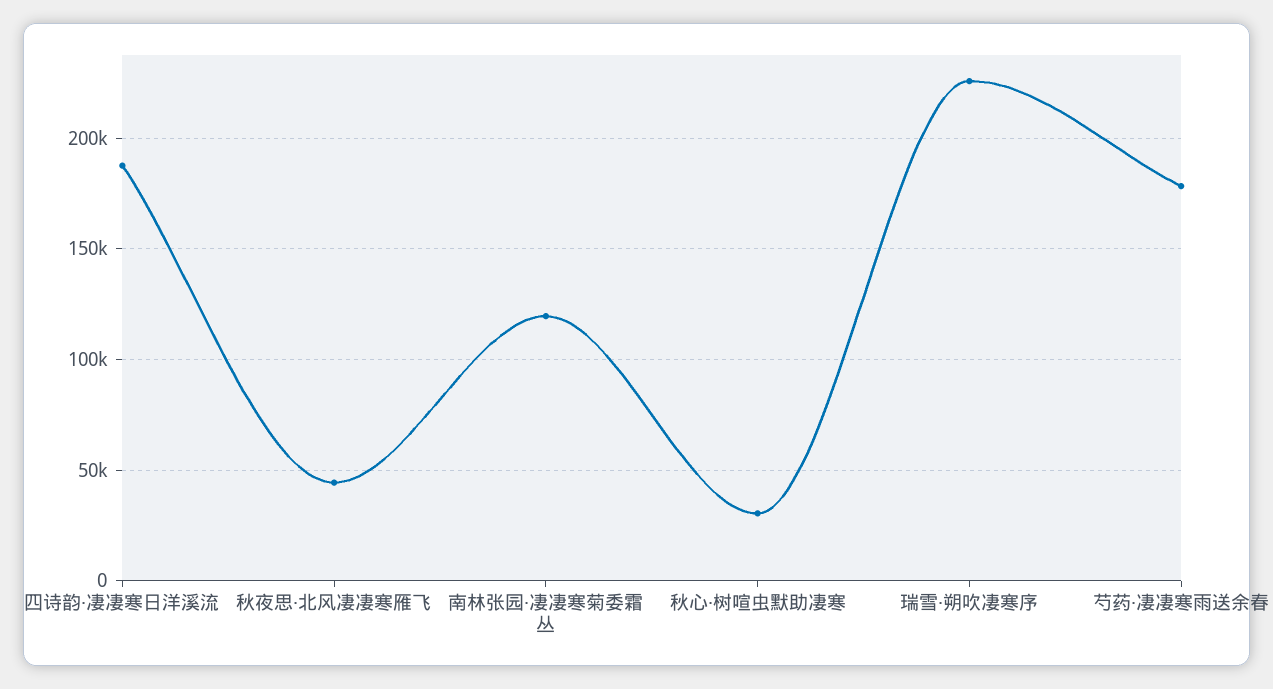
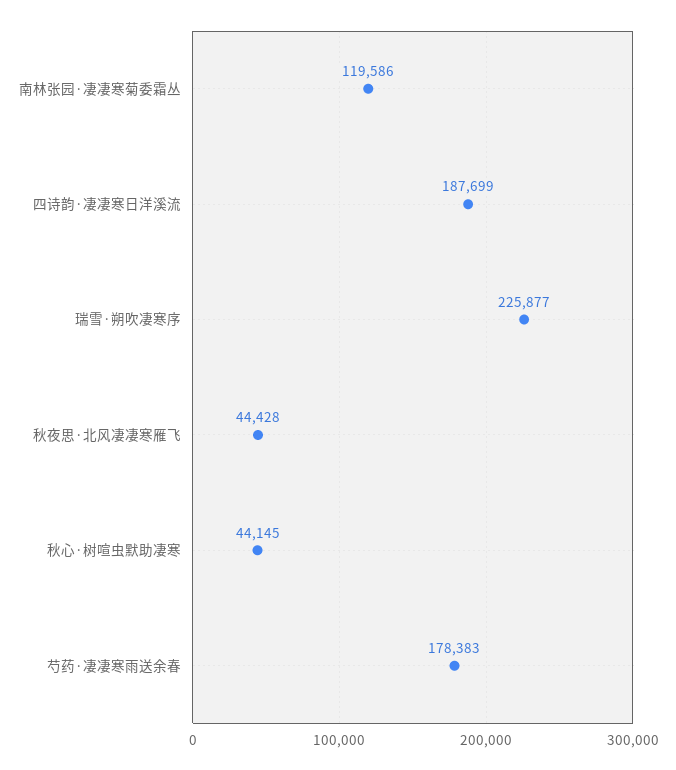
  {
    "四诗韵·凄凄寒日洋溪流": 187699,
    "秋夜思·北风凄凄寒雁飞": 44428,
    "南林张园·凄凄寒菊委霜丛": 119586,
-   "秋心·树喧虫默助凄寒": 30000,
+   "秋心·树喧虫默助凄寒": 44145,
    "瑞雪·朔吹凄寒序": 225877,
    "芍药·凄凄寒雨送余春": 178383
  }

